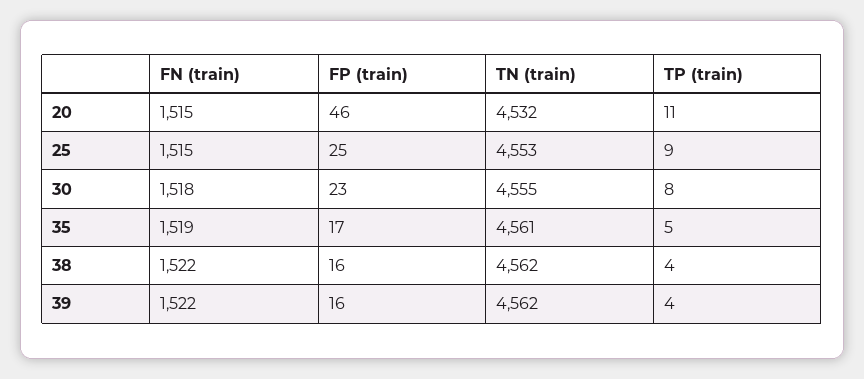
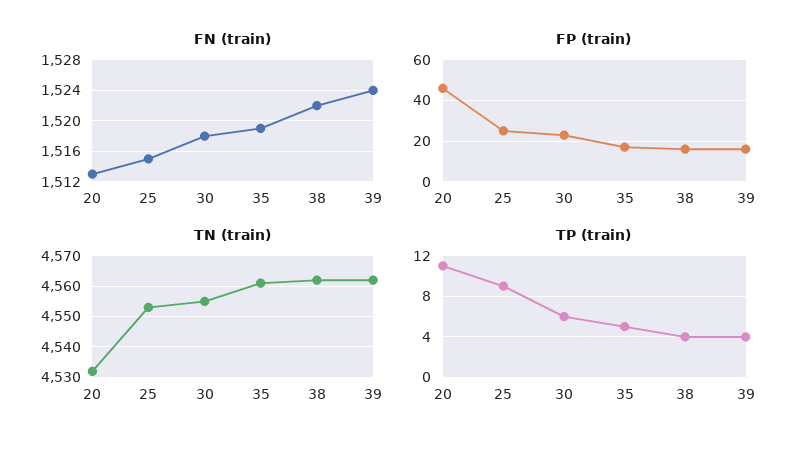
  {
    "FN (train)": {
-     "20": 1515,
+     "20": 1513,
      "25": 1515,
      "30": 1518,
      "35": 1519,
      "38": 1522,
-     "39": 1522
+     "39": 1524
    },
    "FP (train)": {
      "20": 46,
      "25": 25,
      "30": 23,
      "35": 17,
      "38": 16,
      "39": 16
    },
    "TN (train)": {
      "20": 4532,
      "25": 4553,
      "30": 4555,
      "35": 4561,
      "38": 4562,
      "39": 4562
    },
    "TP (train)": {
      "20": 11,
      "25": 9,
-     "30": 8,
+     "30": 6,
      "35": 5,
      "38": 4,
      "39": 4
    }
  }

